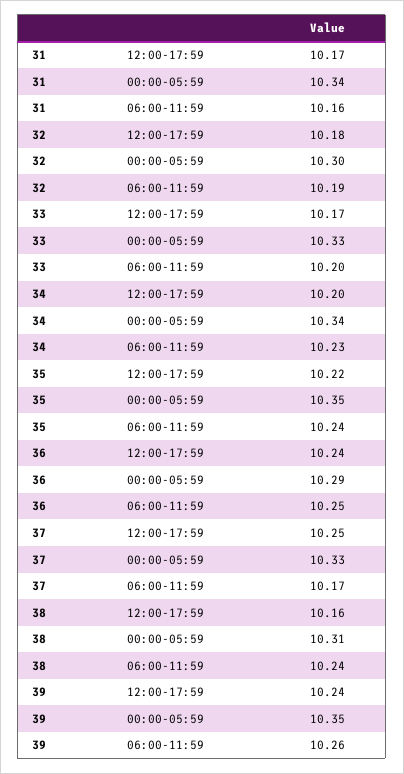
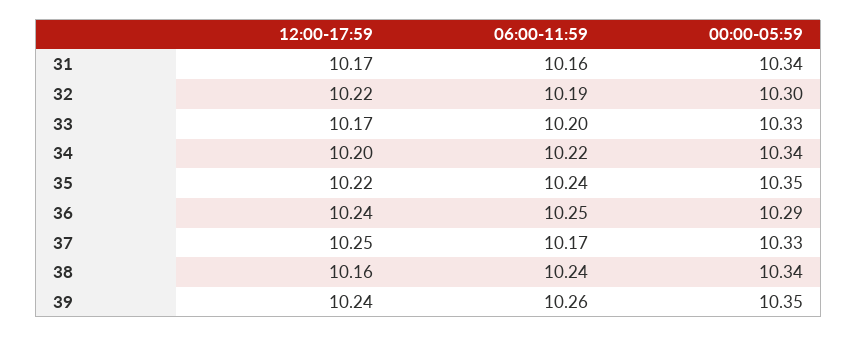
  {
    "31": {
      "12:00-17:59": 10.17,
      "00:00-05:59": 10.34,
      "06:00-11:59": 10.16
    },
    "32": {
-     "12:00-17:59": 10.18,
+     "12:00-17:59": 10.22,
      "00:00-05:59": 10.3,
      "06:00-11:59": 10.19
    },
    "33": {
      "12:00-17:59": 10.17,
      "00:00-05:59": 10.33,
      "06:00-11:59": 10.2
    },
    "34": {
      "12:00-17:59": 10.2,
      "00:00-05:59": 10.34,
-     "06:00-11:59": 10.23
+     "06:00-11:59": 10.22
    },
    "35": {
      "12:00-17:59": 10.22,
      "00:00-05:59": 10.35,
      "06:00-11:59": 10.24
    },
    "36": {
      "12:00-17:59": 10.24,
      "00:00-05:59": 10.29,
      "06:00-11:59": 10.25
    },
    "37": {
      "12:00-17:59": 10.25,
      "00:00-05:59": 10.33,
      "06:00-11:59": 10.17
    },
    "38": {
      "12:00-17:59": 10.16,
-     "00:00-05:59": 10.31,
+     "00:00-05:59": 10.34,
      "06:00-11:59": 10.24
    },
    "39": {
      "12:00-17:59": 10.24,
      "00:00-05:59": 10.35,
      "06:00-11:59": 10.26
    }
  }

